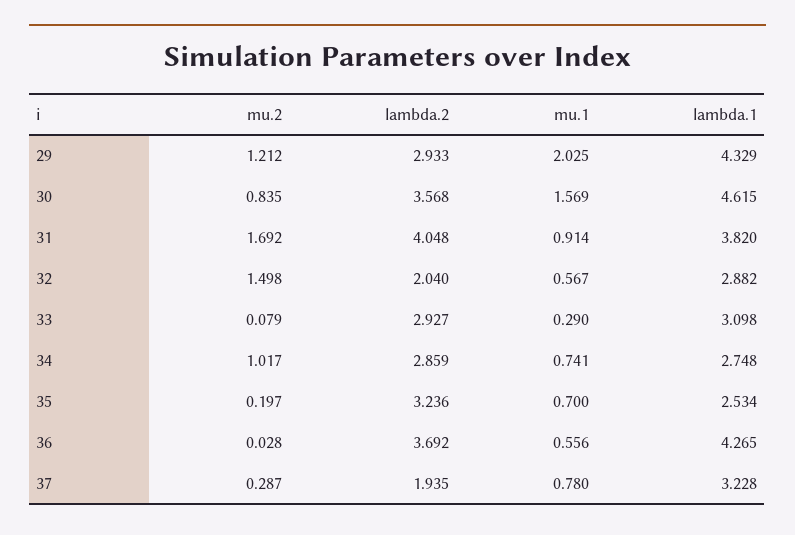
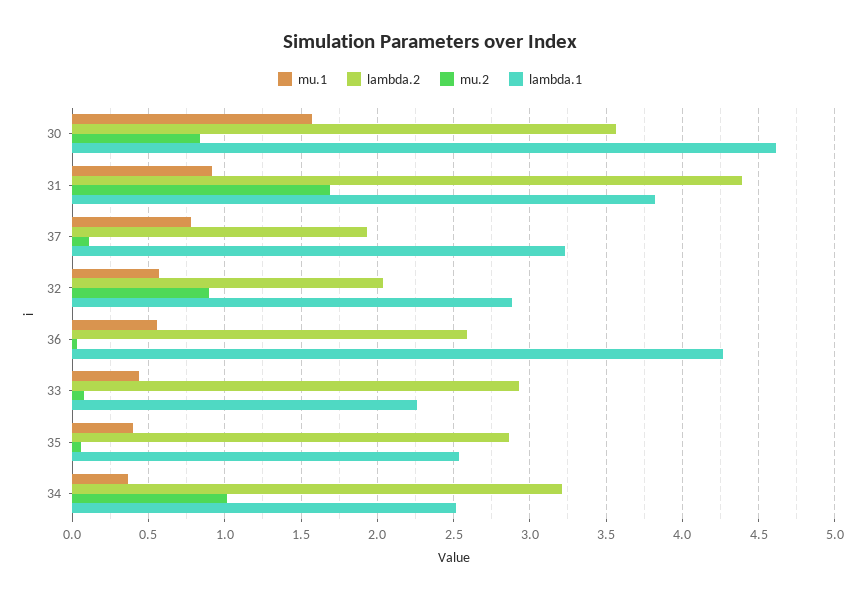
  {
    "mu.2": {
-     "29": 1.212,
      "30": 0.835,
      "31": 1.692,
-     "32": 1.498,
+     "32": 0.9,
      "33": 0.079,
      "34": 1.017,
-     "35": 0.197,
+     "35": 0.05,
      "36": 0.028,
-     "37": 0.287
+     "37": 0.1
    },
    "lambda.2": {
-     "29": 2.933,
      "30": 3.568,
-     "31": 4.048,
+     "31": 4.4,
      "32": 2.04,
      "33": 2.927,
-     "34": 2.859,
+     "34": 3.2,
-     "35": 3.236,
+     "35": 2.85,
-     "36": 3.692,
+     "36": 2.6,
      "37": 1.935
    },
    "mu.1": {
-     "29": 2.025,
      "30": 1.569,
      "31": 0.914,
      "32": 0.567,
-     "33": 0.29,
+     "33": 0.45,
-     "34": 0.741,
+     "34": 0.35,
-     "35": 0.7,
+     "35": 0.4,
      "36": 0.556,
      "37": 0.78
    },
    "lambda.1": {
-     "29": 4.329,
      "30": 4.615,
      "31": 3.82,
      "32": 2.882,
-     "33": 3.098,
+     "33": 2.25,
-     "34": 2.748,
+     "34": 2.5,
      "35": 2.534,
      "36": 4.265,
      "37": 3.228
    }
  }

